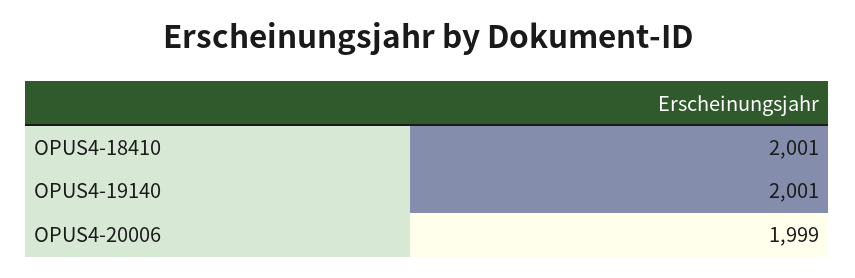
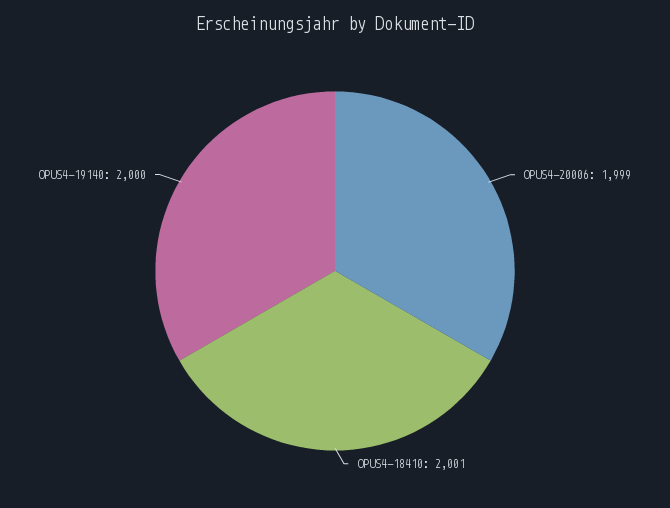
  {
    "OPUS4-18410": 2001,
-   "OPUS4-19140": 2001,
+   "OPUS4-19140": 2000,
    "OPUS4-20006": 1999
  }

